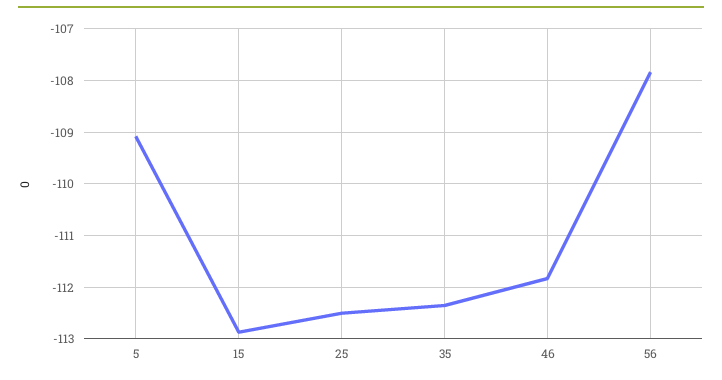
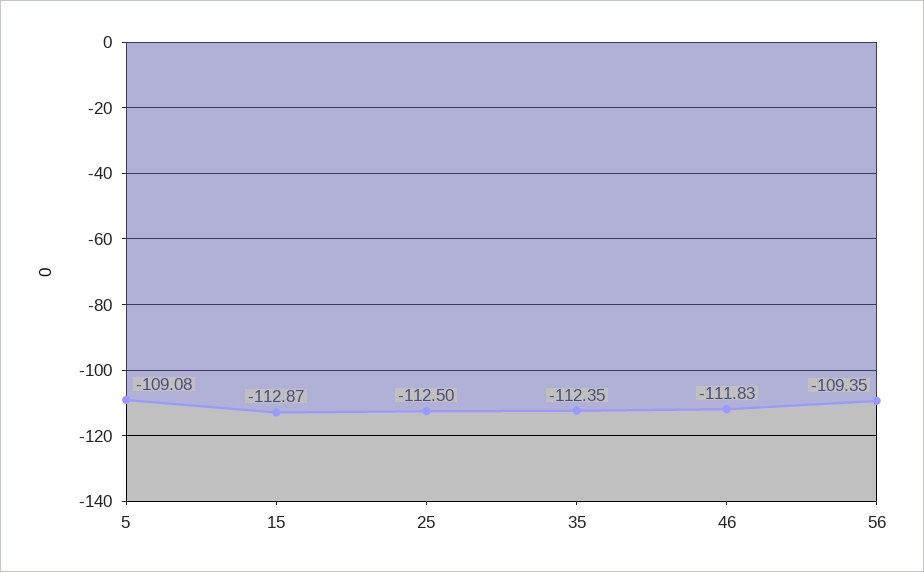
  {
    "5": -109.08,
    "15": -112.87,
    "25": -112.5,
    "35": -112.35,
    "46": -111.83,
-   "56": -107.8
+   "56": -109.35
  }

